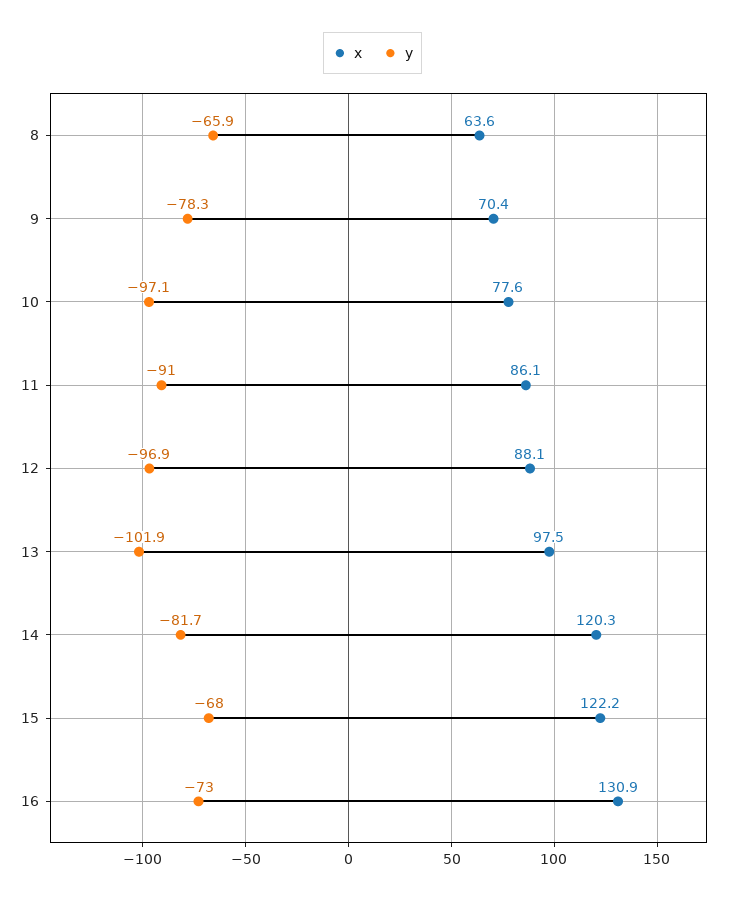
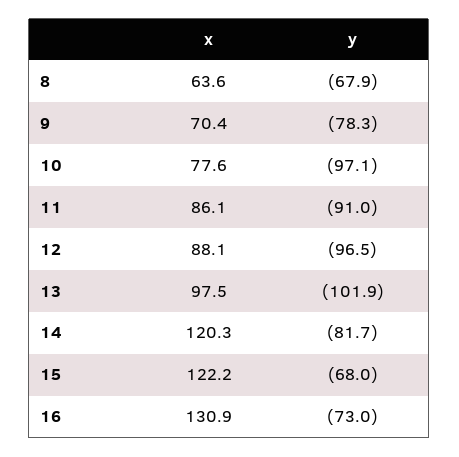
  {
    "x": {
      "8": 63.6,
      "9": 70.4,
      "10": 77.6,
      "11": 86.1,
      "12": 88.1,
      "13": 97.5,
      "14": 120.3,
      "15": 122.2,
      "16": 130.9
    },
    "y": {
-     "8": -65.9,
+     "8": -67.9,
      "9": -78.3,
      "10": -97.1,
      "11": -91,
-     "12": -96.9,
+     "12": -96.5,
      "13": -101.9,
      "14": -81.7,
      "15": -68,
      "16": -73
    }
  }

